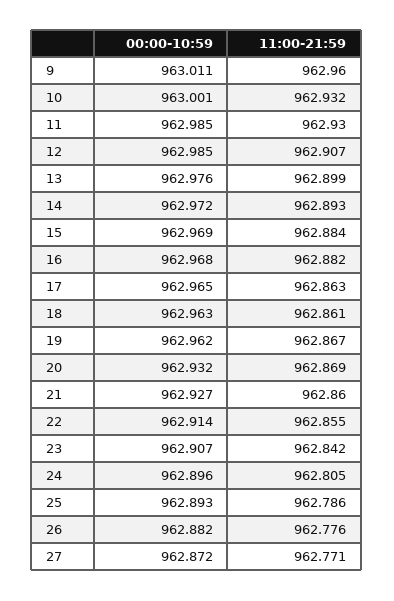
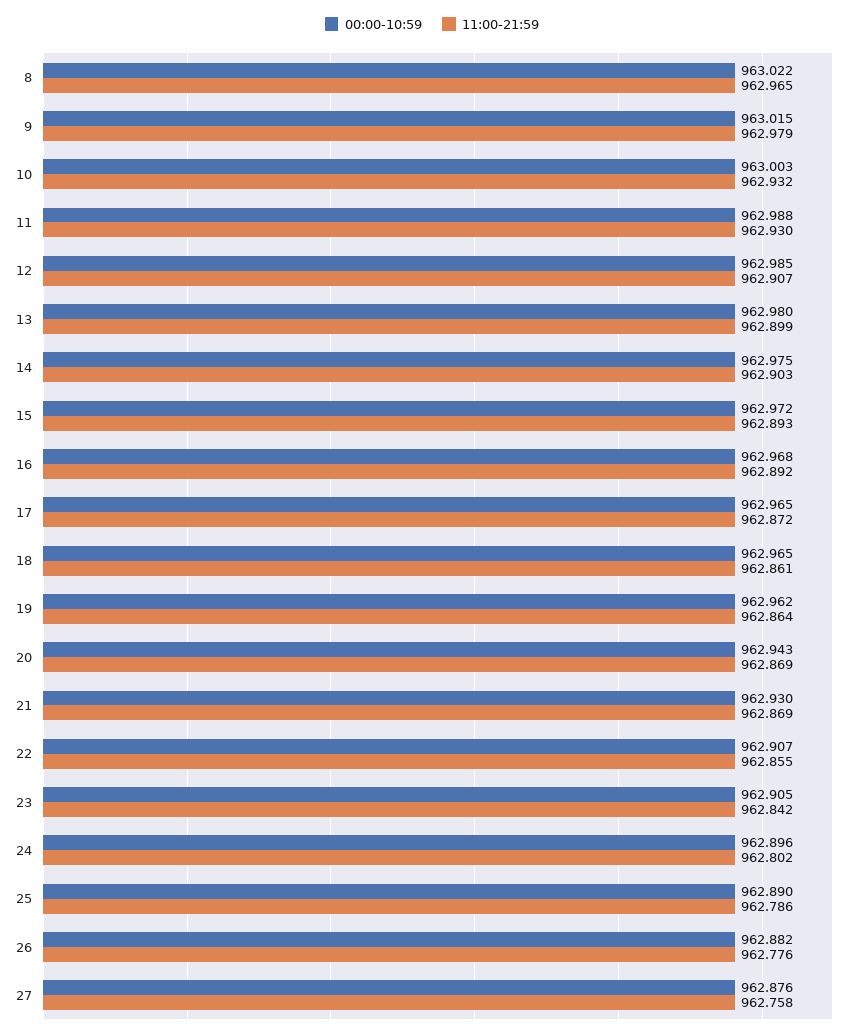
  {
    "00:00-10:59": {
-     "9": 963.011,
+     "9": 963.015,
-     "10": 963.001,
+     "10": 963.003,
-     "11": 962.985,
+     "11": 962.988,
      "12": 962.985,
-     "13": 962.976,
+     "13": 962.98,
-     "14": 962.972,
+     "14": 962.975,
-     "15": 962.969,
+     "15": 962.972,
      "16": 962.968,
      "17": 962.965,
-     "18": 962.963,
+     "18": 962.965,
      "19": 962.962,
-     "20": 962.932,
+     "20": 962.943,
-     "21": 962.927,
+     "21": 962.93,
-     "22": 962.914,
+     "22": 962.907,
-     "23": 962.907,
+     "23": 962.905,
      "24": 962.896,
-     "25": 962.893,
+     "25": 962.89,
      "26": 962.882,
-     "27": 962.872
+     "27": 962.876,
+     "8": 963.022
    },
    "11:00-21:59": {
-     "9": 962.96,
+     "9": 962.979,
      "10": 962.932,
      "11": 962.93,
      "12": 962.907,
      "13": 962.899,
-     "14": 962.893,
+     "14": 962.903,
-     "15": 962.884,
+     "15": 962.893,
-     "16": 962.882,
+     "16": 962.892,
-     "17": 962.863,
+     "17": 962.872,
      "18": 962.861,
-     "19": 962.867,
+     "19": 962.864,
      "20": 962.869,
-     "21": 962.86,
+     "21": 962.869,
      "22": 962.855,
      "23": 962.842,
-     "24": 962.805,
+     "24": 962.802,
      "25": 962.786,
      "26": 962.776,
-     "27": 962.771
+     "27": 962.758,
+     "8": 962.965
    }
  }

